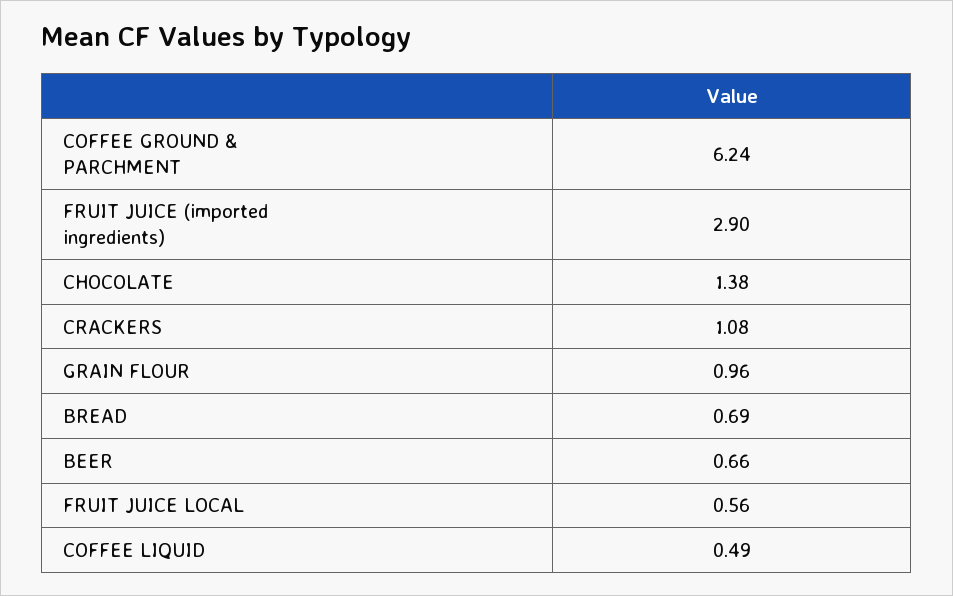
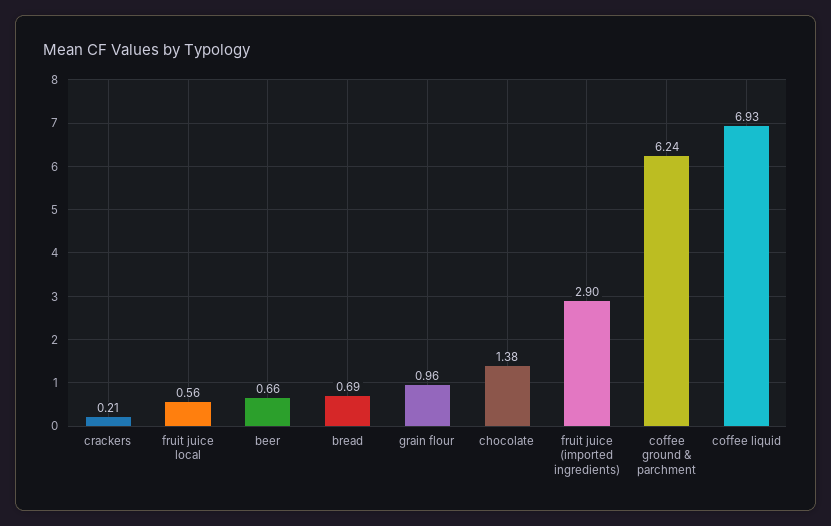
  {
    "COFFEE GROUND & PARCHMENT": 6.24,
    "FRUIT JUICE (imported ingredients)": 2.9,
    "CHOCOLATE": 1.38,
-   "CRACKERS": 1.08,
+   "CRACKERS": 0.21,
    "GRAIN FLOUR": 0.96,
    "BREAD": 0.69,
    "BEER": 0.66,
    "FRUIT JUICE LOCAL": 0.56,
-   "COFFEE LIQUID": 0.49
+   "COFFEE LIQUID": 6.93
  }

